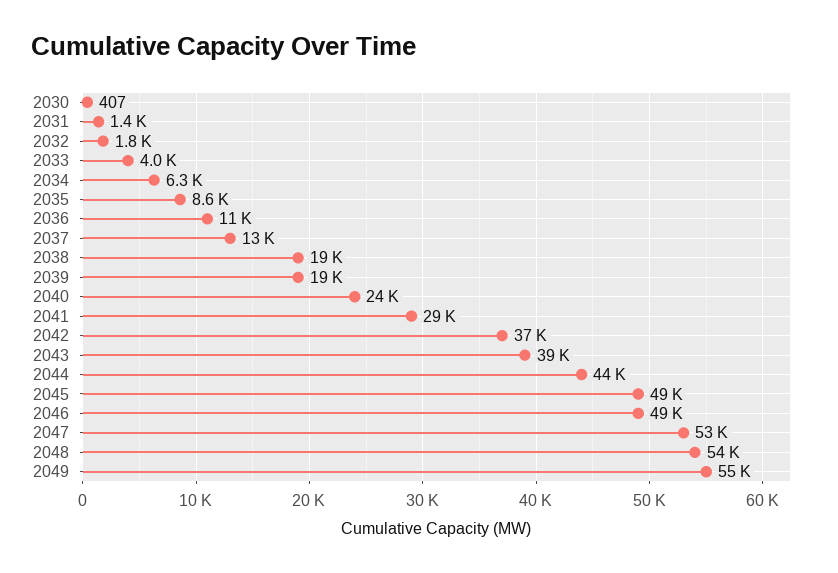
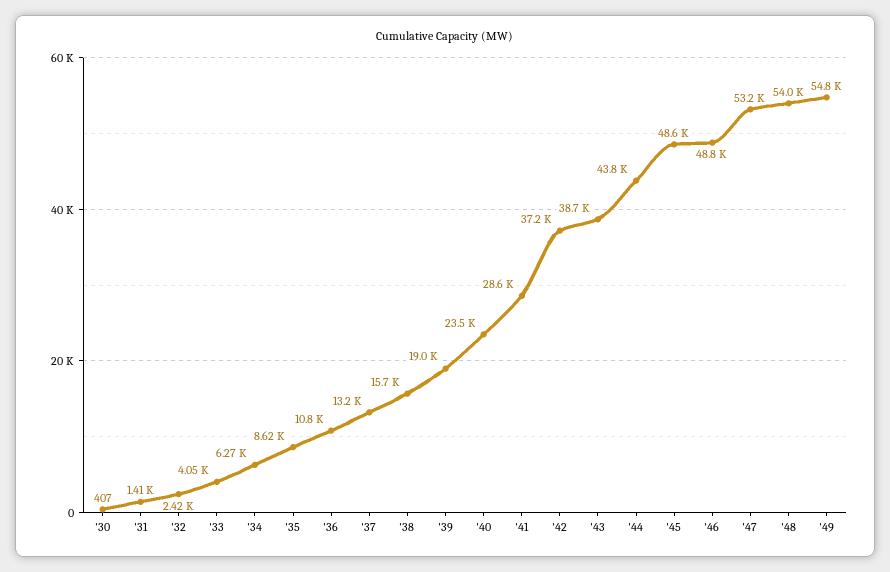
  {
    "2030": 407,
    "2031": 1410,
-   "2032": 1800,
+   "2032": 2420,
    "2033": 4050,
    "2034": 6270,
    "2035": 8620,
    "2036": 10800,
    "2037": 13200,
-   "2038": 19000,
+   "2038": 15700,
    "2039": 19000,
    "2040": 23500,
    "2041": 28600,
    "2042": 37200,
    "2043": 38700,
    "2044": 43800,
    "2045": 48600,
    "2046": 48800,
    "2047": 53200,
    "2048": 54000,
    "2049": 54800
  }

